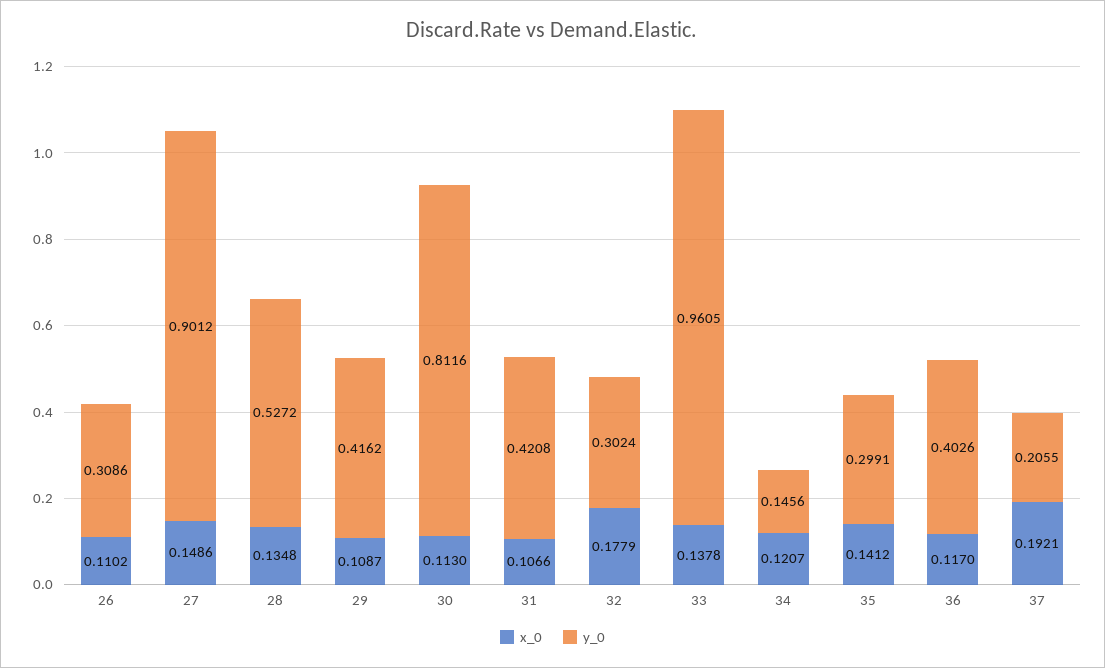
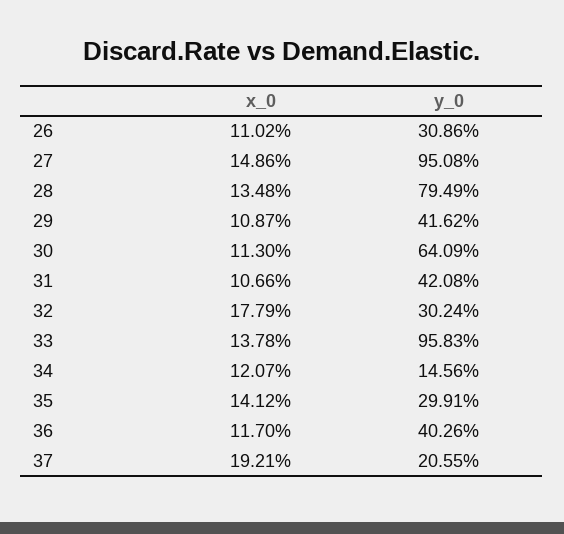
  {
    "x_0": {
      "26": 0.1102,
      "27": 0.1486,
      "28": 0.1348,
      "29": 0.1087,
      "30": 0.113,
      "31": 0.1066,
      "32": 0.1779,
      "33": 0.1378,
      "34": 0.1207,
      "35": 0.1412,
      "36": 0.117,
      "37": 0.1921
    },
    "y_0": {
      "26": 0.3086,
-     "27": 0.9012,
+     "27": 0.9508,
-     "28": 0.5272,
+     "28": 0.7949,
      "29": 0.4162,
-     "30": 0.8116,
+     "30": 0.6409,
      "31": 0.4208,
      "32": 0.3024,
-     "33": 0.9605,
+     "33": 0.9583,
      "34": 0.1456,
      "35": 0.2991,
      "36": 0.4026,
      "37": 0.2055
    }
  }

